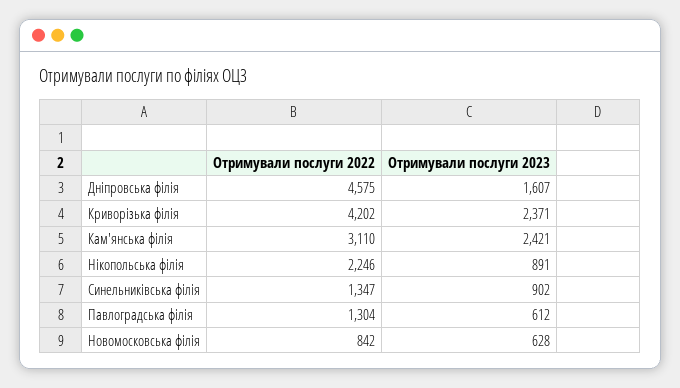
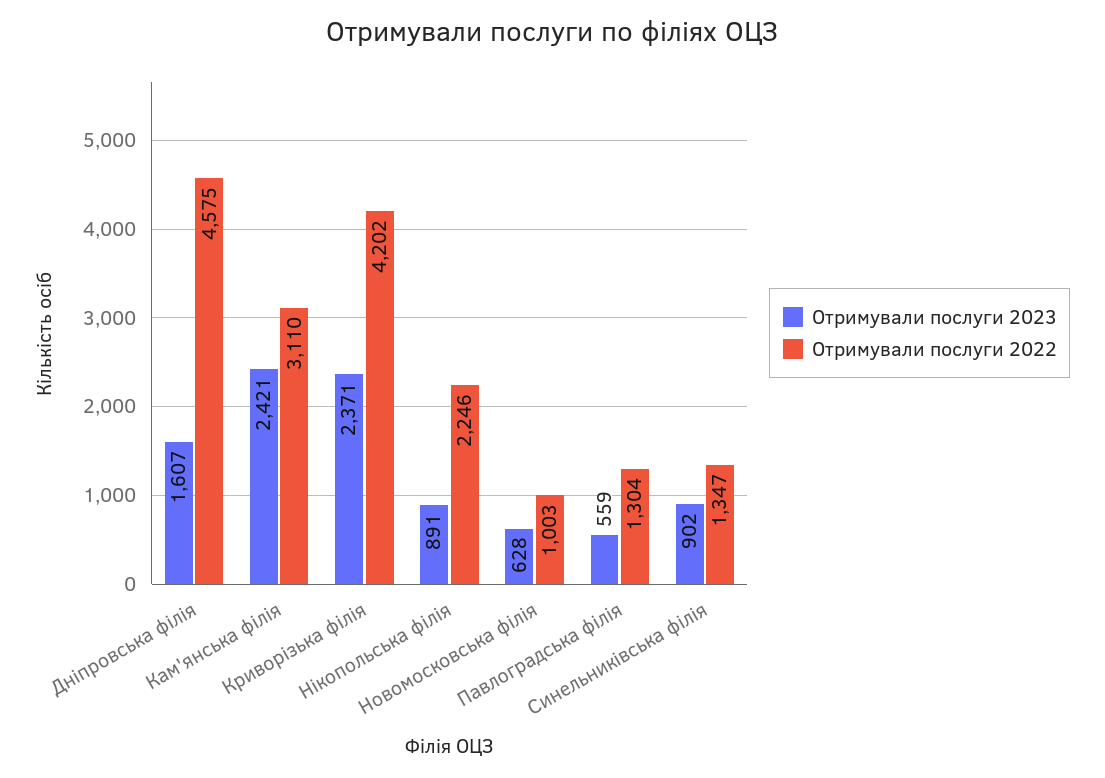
  {
    "Отримували послуги 2022": {
      "Дніпровська філія": 4575,
      "Криворізька філія": 4202,
      "Кам'янська філія": 3110,
      "Нікопольська філія": 2246,
      "Синельниківська філія": 1347,
      "Павлоградська філія": 1304,
-     "Новомосковська філія": 842
+     "Новомосковська філія": 1003
    },
    "Отримували послуги 2023": {
      "Дніпровська філія": 1607,
      "Криворізька філія": 2371,
      "Кам'янська філія": 2421,
      "Нікопольська філія": 891,
      "Синельниківська філія": 902,
-     "Павлоградська філія": 612,
+     "Павлоградська філія": 559,
      "Новомосковська філія": 628
    }
  }

